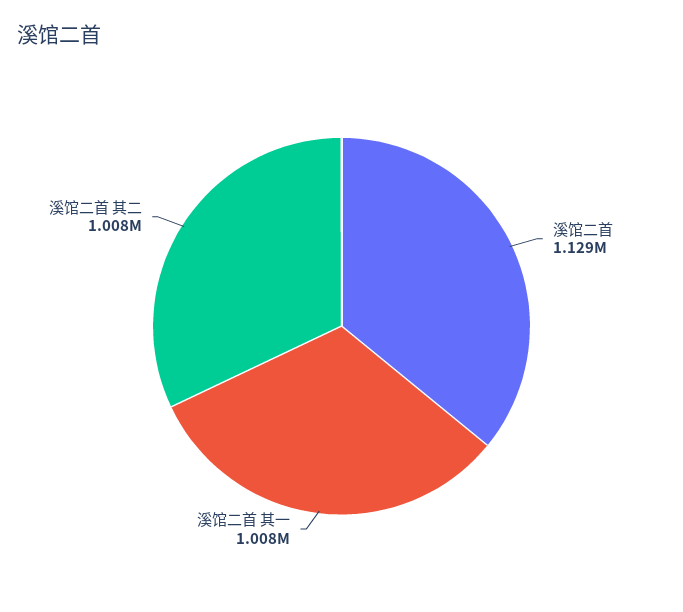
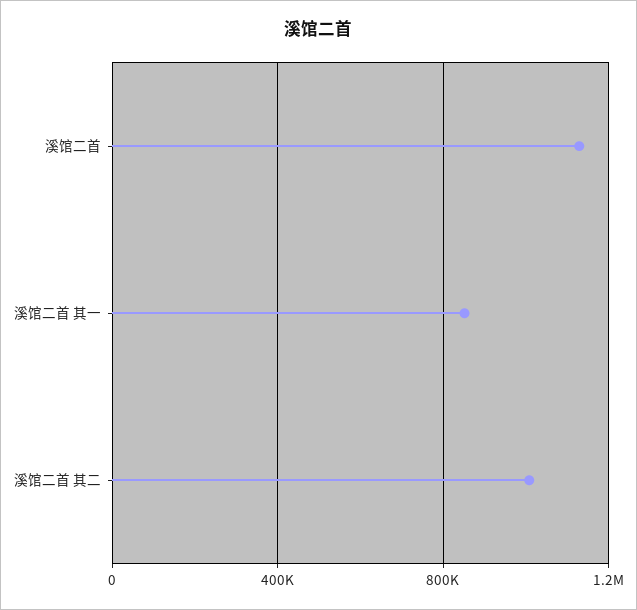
  {
    "溪馆二首": 1129000,
-   "溪馆二首 其一": 1008000,
+   "溪馆二首 其一": 850000,
    "溪馆二首 其二": 1008000
  }

